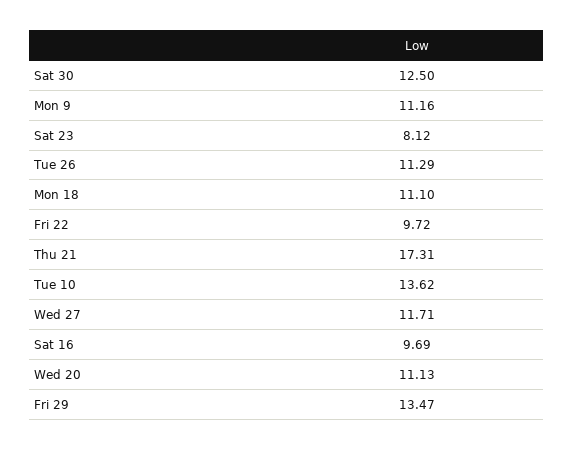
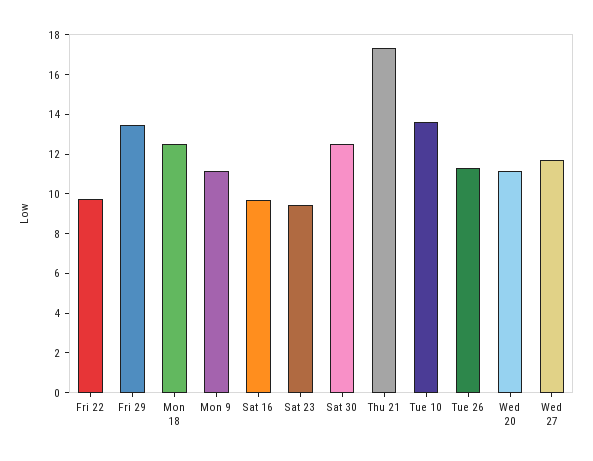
  {
    "Sat 30": 12.5,
    "Mon 9": 11.16,
-   "Sat 23": 8.12,
+   "Sat 23": 9.5,
    "Tue 26": 11.29,
-   "Mon 18": 11.1,
+   "Mon 18": 12.5,
    "Fri 22": 9.72,
    "Thu 21": 17.31,
    "Tue 10": 13.62,
    "Wed 27": 11.71,
    "Sat 16": 9.69,
    "Wed 20": 11.13,
    "Fri 29": 13.47
  }

